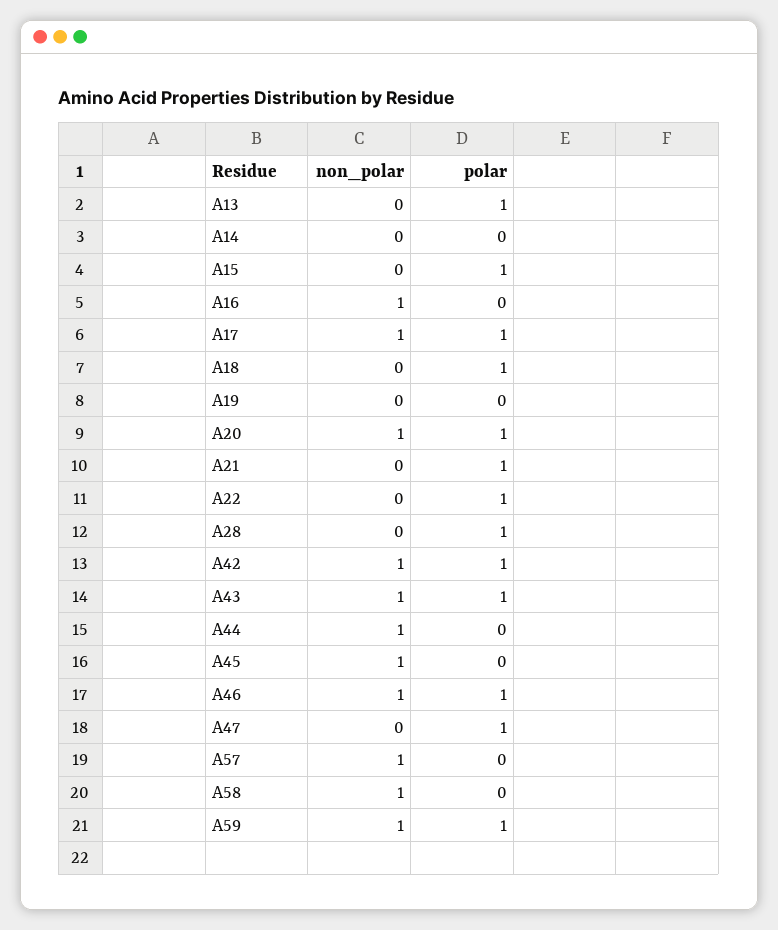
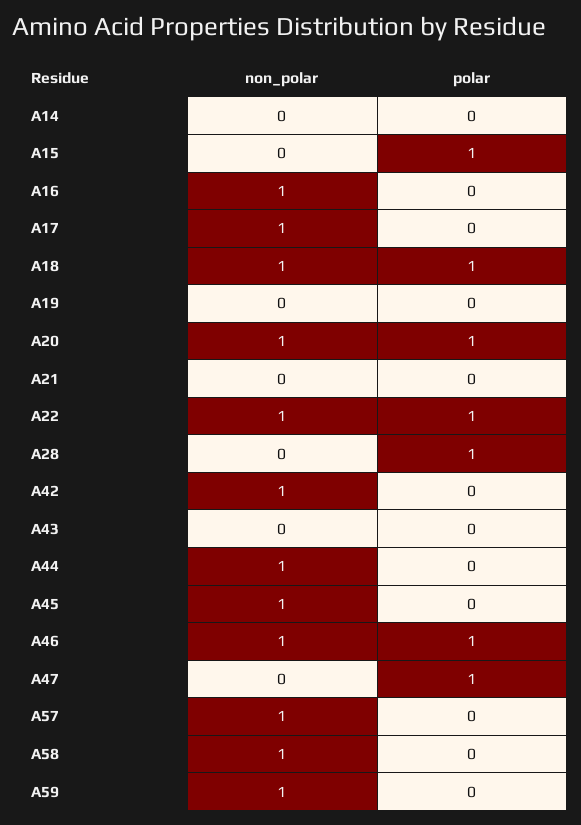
  {
    "non_polar": {
-     "A13": 0,
      "A14": 0,
      "A15": 0,
      "A16": 1,
      "A17": 1,
-     "A18": 0,
+     "A18": 1,
      "A19": 0,
      "A20": 1,
      "A21": 0,
-     "A22": 0,
+     "A22": 1,
      "A28": 0,
      "A42": 1,
-     "A43": 1,
+     "A43": 0,
      "A44": 1,
      "A45": 1,
      "A46": 1,
      "A47": 0,
      "A57": 1,
      "A58": 1,
      "A59": 1
    },
    "polar": {
-     "A13": 1,
      "A14": 0,
      "A15": 1,
      "A16": 0,
-     "A17": 1,
+     "A17": 0,
      "A18": 1,
      "A19": 0,
      "A20": 1,
-     "A21": 1,
+     "A21": 0,
      "A22": 1,
      "A28": 1,
-     "A42": 1,
+     "A42": 0,
-     "A43": 1,
+     "A43": 0,
      "A44": 0,
      "A45": 0,
      "A46": 1,
      "A47": 1,
      "A57": 0,
      "A58": 0,
-     "A59": 1
+     "A59": 0
    }
  }

